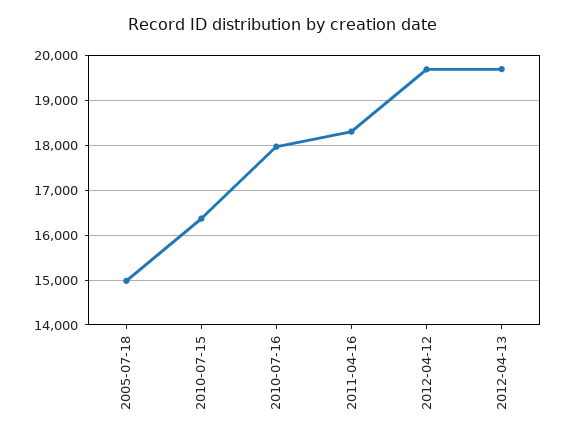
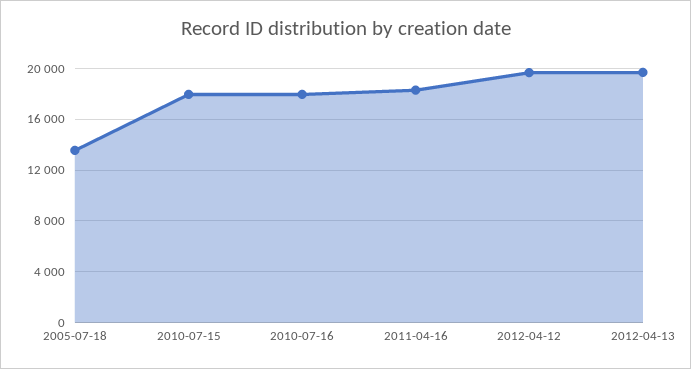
  {
-   "2005-07-18": 15000,
+   "2005-07-18": 13500,
-   "2010-07-15": 16400,
+   "2010-07-15": 18000,
    "2010-07-16": 18000,
    "2011-04-16": 18400,
    "2012-04-12": 19600,
    "2012-04-13": 19600
  }

